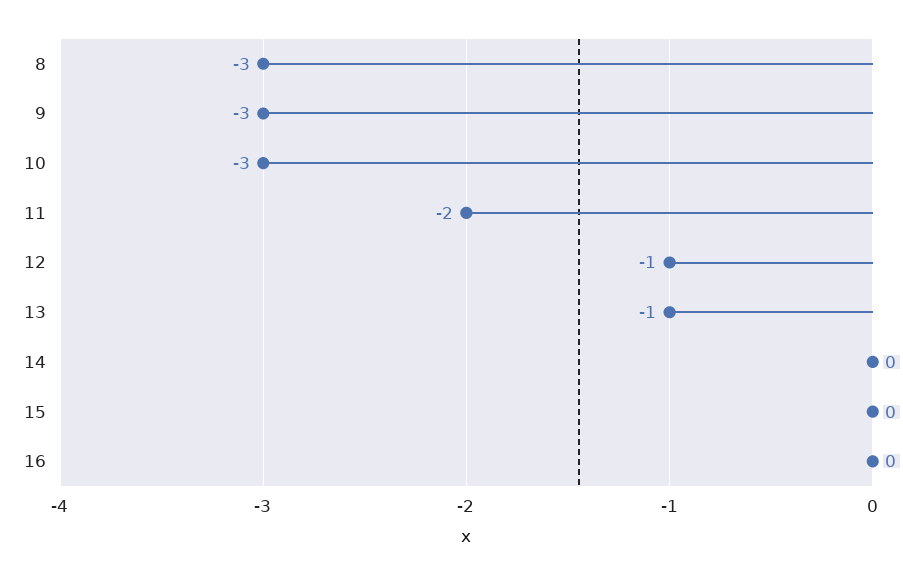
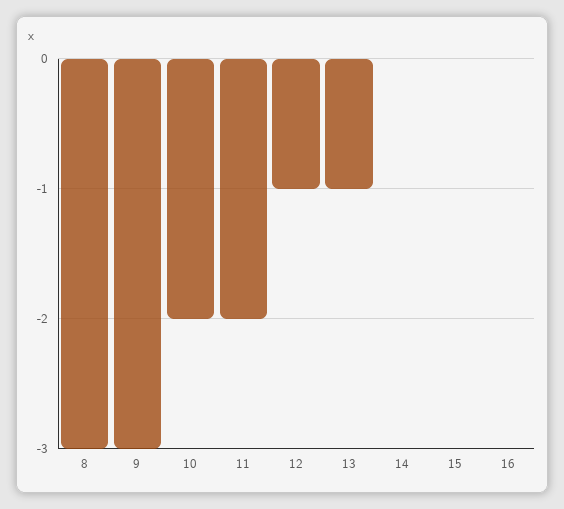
  {
    "8": -3,
    "9": -3,
-   "10": -3,
+   "10": -2,
    "11": -2,
    "12": -1,
    "13": -1,
    "14": 0,
    "15": 0,
    "16": 0
  }

